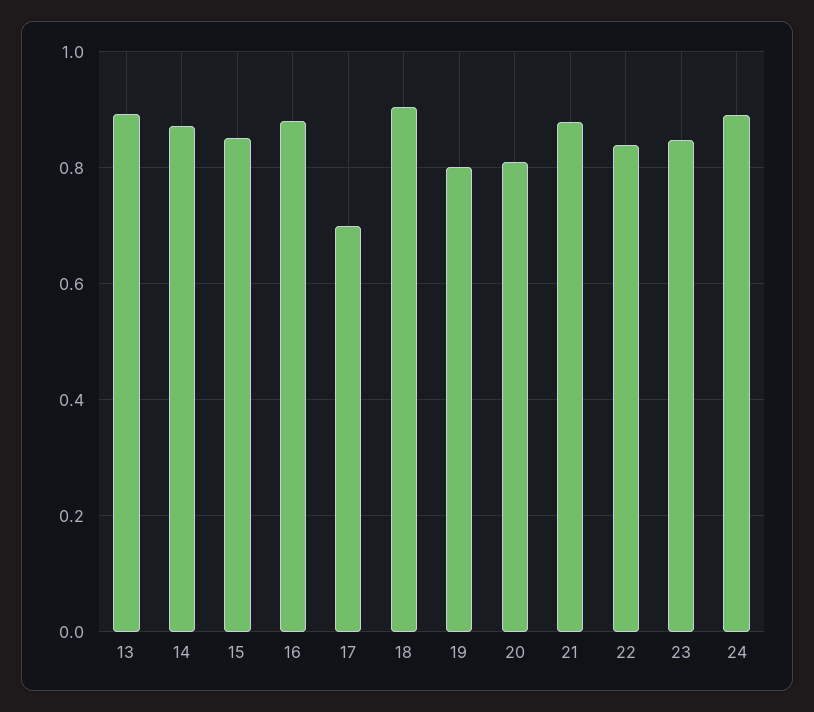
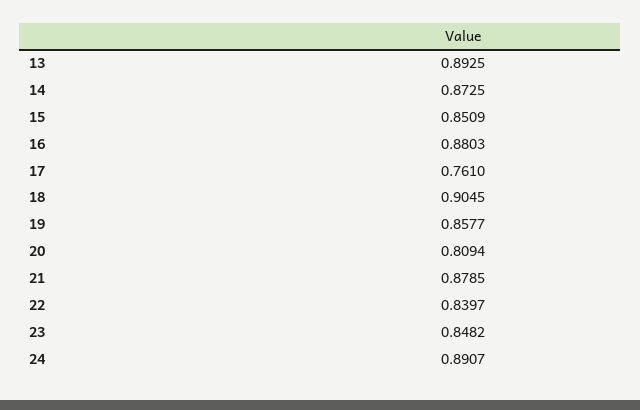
  {
    "13": 0.8925,
    "14": 0.8725,
    "15": 0.8509,
    "16": 0.8803,
-   "17": 0.7,
+   "17": 0.761,
    "18": 0.9045,
-   "19": 0.8,
+   "19": 0.8577,
    "20": 0.8094,
    "21": 0.8785,
    "22": 0.8397,
    "23": 0.8482,
    "24": 0.8907
  }

